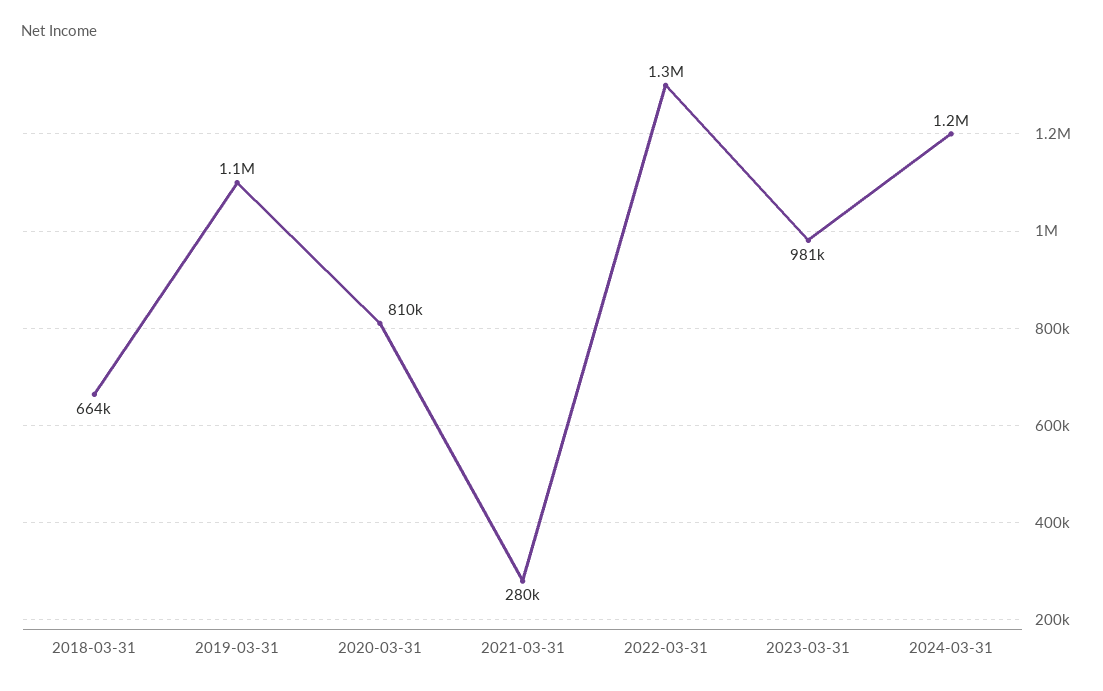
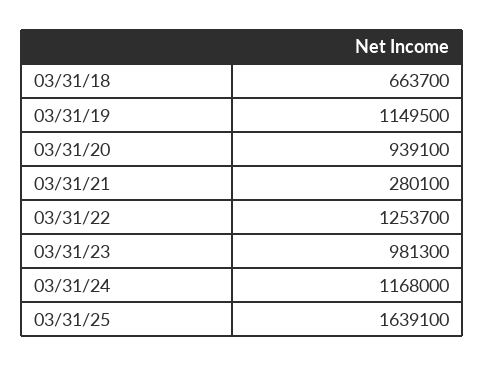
  {
    "2018-03-31": 663700,
    "2019-03-31": 1149500,
-   "2020-03-31": 810000,
+   "2020-03-31": 939100,
    "2021-03-31": 280100,
    "2022-03-31": 1253700,
    "2023-03-31": 981300,
-   "2024-03-31": 1168000
+   "2024-03-31": 1168000,
+   "03/31/25": 1639100
  }

